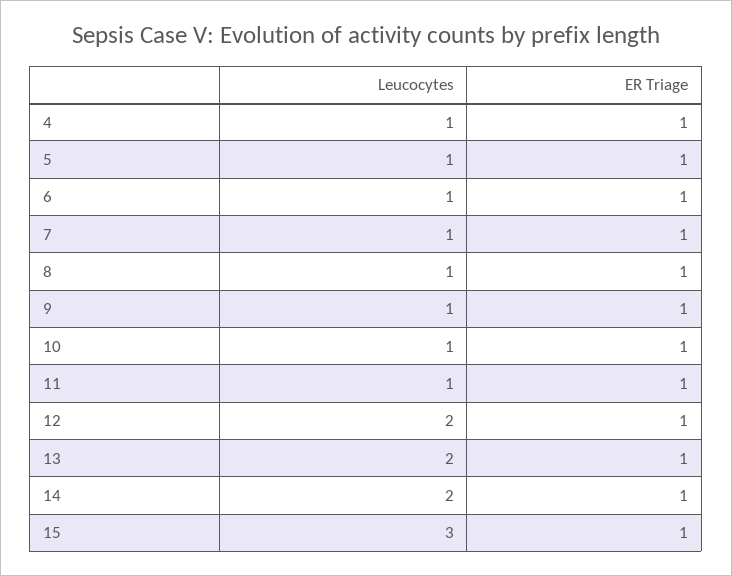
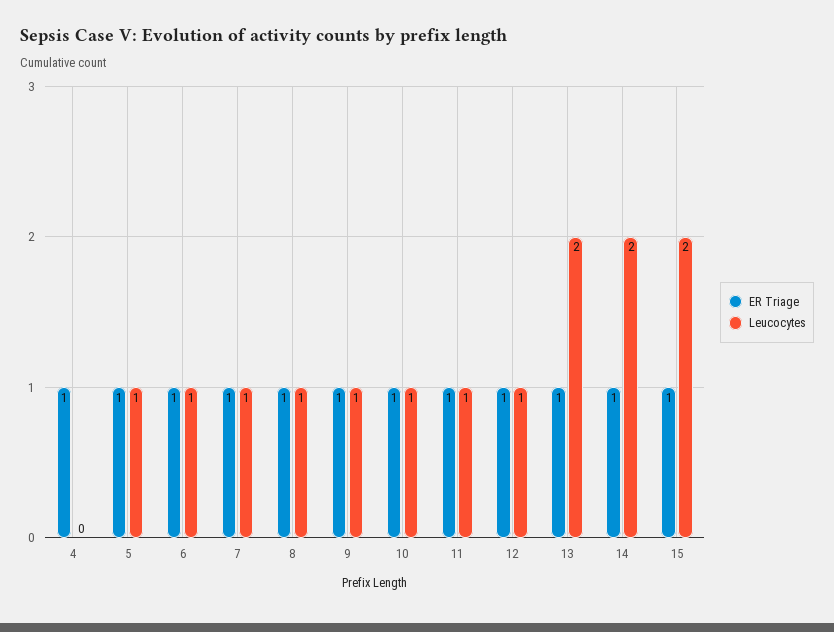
  {
    "Leucocytes": {
-     "4": 1,
+     "4": 0,
      "5": 1,
      "6": 1,
      "7": 1,
      "8": 1,
      "9": 1,
      "10": 1,
      "11": 1,
-     "12": 2,
+     "12": 1,
      "13": 2,
      "14": 2,
-     "15": 3
+     "15": 2
    },
    "ER Triage": {
      "4": 1,
      "5": 1,
      "6": 1,
      "7": 1,
      "8": 1,
      "9": 1,
      "10": 1,
      "11": 1,
      "12": 1,
      "13": 1,
      "14": 1,
      "15": 1
    }
  }

